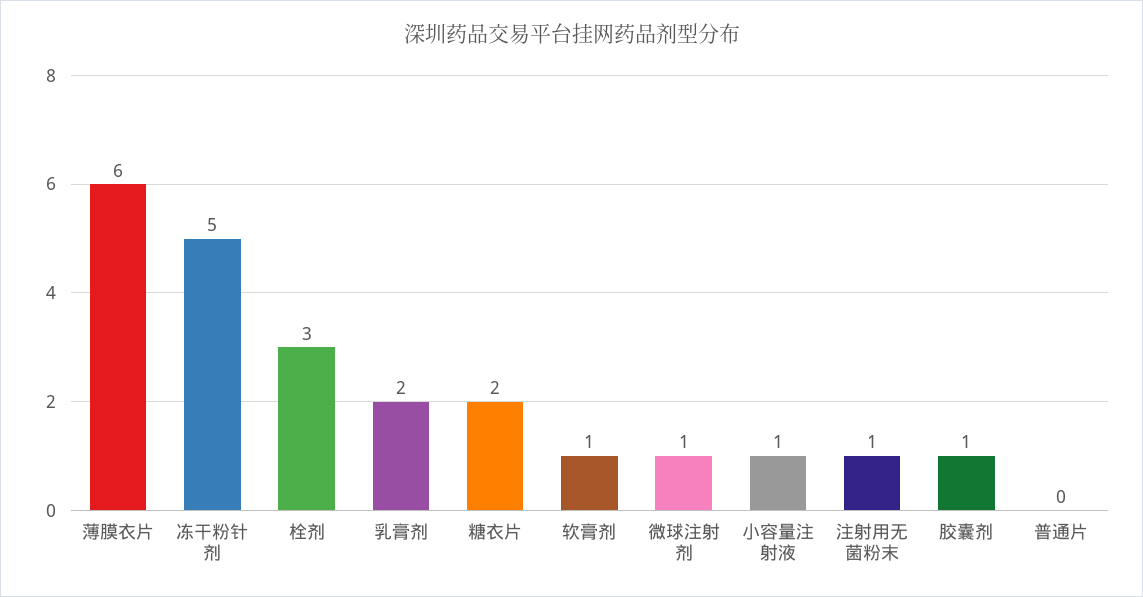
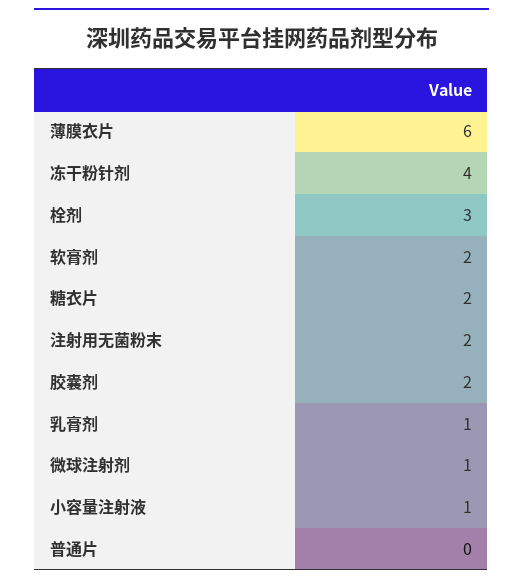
  {
    "薄膜衣片": 6,
-   "冻干粉针剂": 5,
+   "冻干粉针剂": 4,
    "栓剂": 3,
-   "乳膏剂": 2,
+   "乳膏剂": 1,
    "糖衣片": 2,
-   "软膏剂": 1,
+   "软膏剂": 2,
    "微球注射剂": 1,
    "小容量注射液": 1,
-   "注射用无菌粉末": 1,
+   "注射用无菌粉末": 2,
-   "胶囊剂": 1,
+   "胶囊剂": 2,
    "普通片": 0
  }

